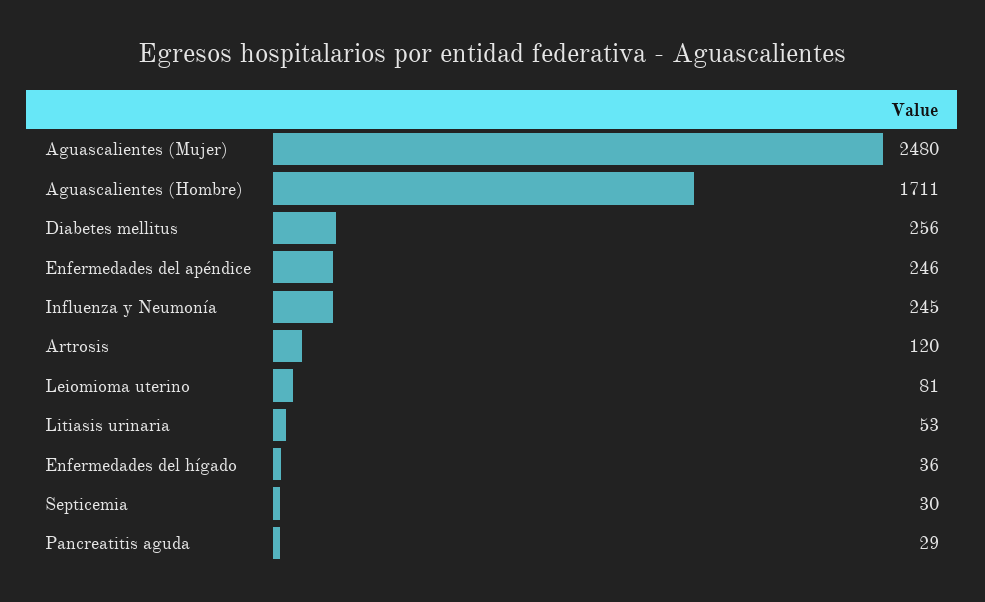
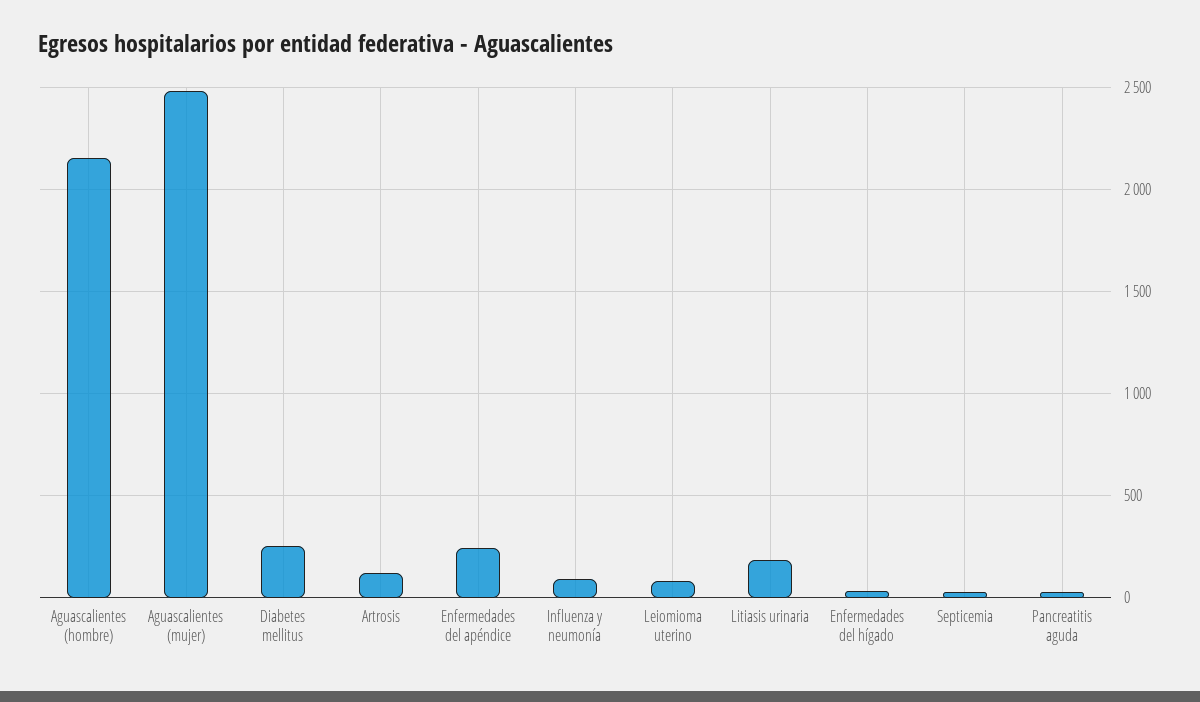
  {
    "Aguascalientes (Mujer)": 2480,
-   "Aguascalientes (Hombre)": 1711,
+   "Aguascalientes (Hombre)": 2150,
    "Diabetes mellitus": 256,
    "Enfermedades del apéndice": 246,
-   "Influenza y Neumonía": 245,
+   "Influenza y Neumonía": 100,
    "Artrosis": 120,
    "Leiomioma uterino": 81,
-   "Litiasis urinaria": 53,
+   "Litiasis urinaria": 200,
    "Enfermedades del hígado": 36,
    "Septicemia": 30,
    "Pancreatitis aguda": 29
  }

